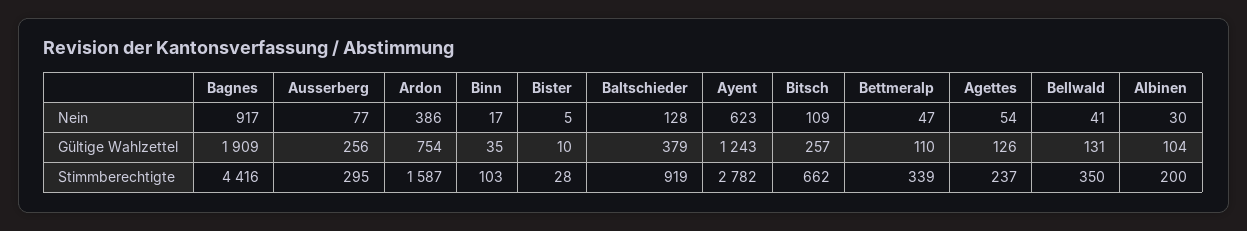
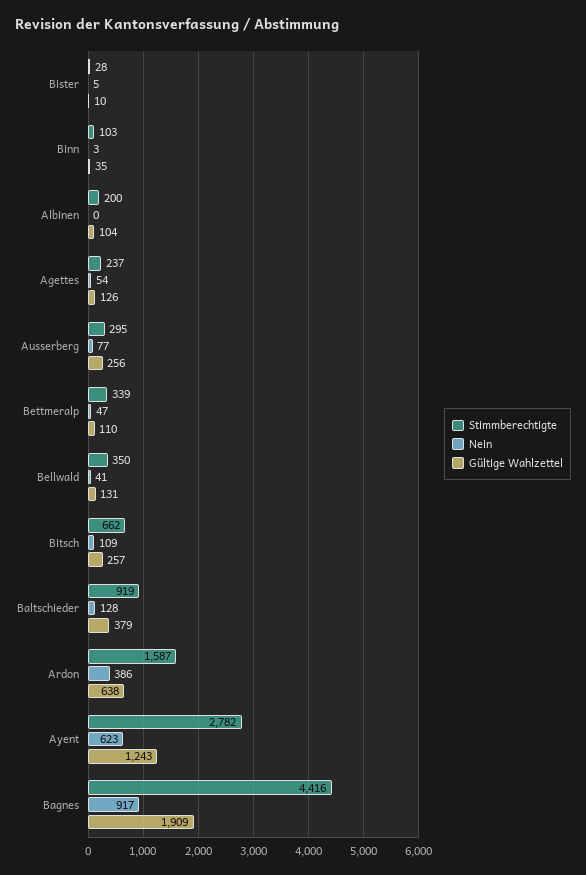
  {
    "Nein": {
      "Bagnes": 917,
      "Ausserberg": 77,
      "Ardon": 386,
-     "Binn": 17,
+     "Binn": 3,
      "Bister": 5,
      "Baltschieder": 128,
      "Ayent": 623,
      "Bitsch": 109,
      "Bettmeralp": 47,
      "Agettes": 54,
      "Bellwald": 41,
-     "Albinen": 30
+     "Albinen": 0
    },
    "Gültige Wahlzettel": {
      "Bagnes": 1909,
      "Ausserberg": 256,
-     "Ardon": 754,
+     "Ardon": 638,
      "Binn": 35,
      "Bister": 10,
      "Baltschieder": 379,
      "Ayent": 1243,
      "Bitsch": 257,
      "Bettmeralp": 110,
      "Agettes": 126,
      "Bellwald": 131,
      "Albinen": 104
    },
    "Stimmberechtigte": {
      "Bagnes": 4416,
      "Ausserberg": 295,
      "Ardon": 1587,
      "Binn": 103,
      "Bister": 28,
      "Baltschieder": 919,
      "Ayent": 2782,
      "Bitsch": 662,
      "Bettmeralp": 339,
      "Agettes": 237,
      "Bellwald": 350,
      "Albinen": 200
    }
  }

